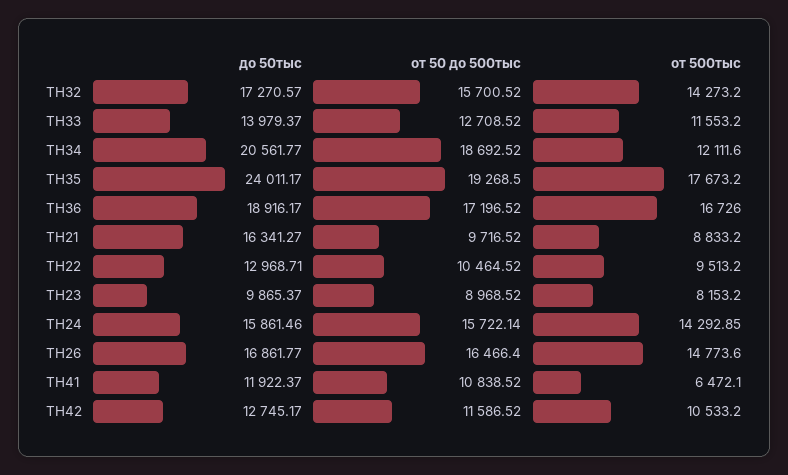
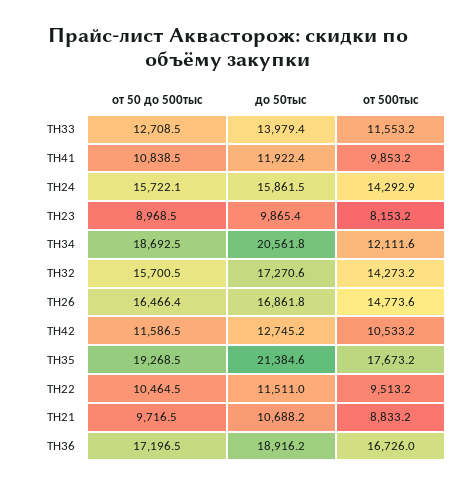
  {
    "до 50тыс": {
      "ТН32": 17270.57,
      "ТН33": 13979.37,
      "ТН34": 20561.77,
-     "ТН35": 24011.17,
+     "ТН35": 21384.6,
      "ТН36": 18916.17,
-     "ТН21": 16341.27,
+     "ТН21": 10688.2,
-     "ТН22": 12968.71,
+     "ТН22": 11511,
      "ТН23": 9865.37,
      "ТН24": 15861.46,
      "ТН26": 16861.77,
      "ТН41": 11922.37,
      "ТН42": 12745.17
    },
    "от 50 до 500тыс": {
      "ТН32": 15700.52,
      "ТН33": 12708.52,
      "ТН34": 18692.52,
      "ТН35": 19268.5,
      "ТН36": 17196.52,
      "ТН21": 9716.52,
      "ТН22": 10464.52,
      "ТН23": 8968.52,
      "ТН24": 15722.14,
      "ТН26": 16466.4,
      "ТН41": 10838.52,
      "ТН42": 11586.52
    },
    "от 500тыс": {
      "ТН32": 14273.2,
      "ТН33": 11553.2,
      "ТН34": 12111.6,
      "ТН35": 17673.2,
      "ТН36": 16726,
      "ТН21": 8833.2,
      "ТН22": 9513.2,
      "ТН23": 8153.2,
      "ТН24": 14292.85,
      "ТН26": 14773.6,
-     "ТН41": 6472.1,
+     "ТН41": 9853.2,
      "ТН42": 10533.2
    }
  }

